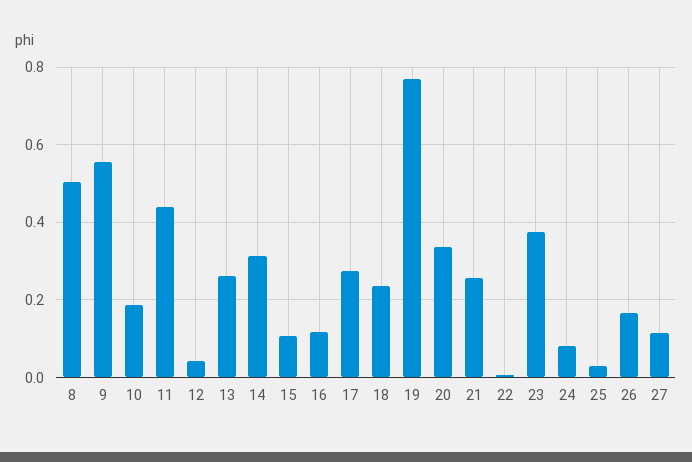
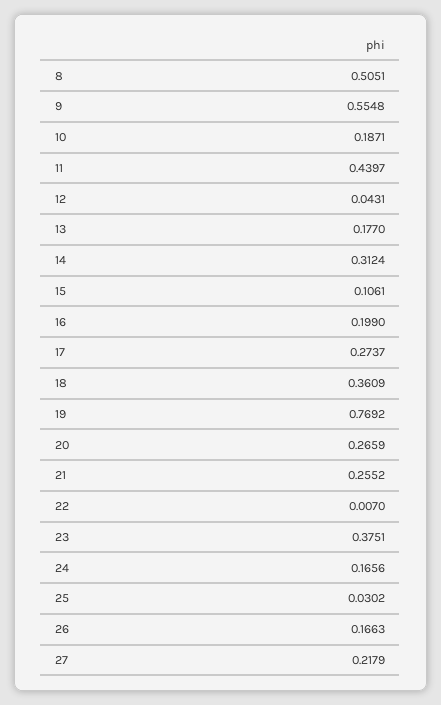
  {
    "8": 0.5051,
    "9": 0.5548,
    "10": 0.1871,
    "11": 0.4397,
    "12": 0.0431,
-   "13": 0.26,
+   "13": 0.177,
    "14": 0.3124,
    "15": 0.1061,
-   "16": 0.12,
+   "16": 0.199,
    "17": 0.2737,
-   "18": 0.24,
+   "18": 0.3609,
    "19": 0.7692,
-   "20": 0.34,
+   "20": 0.2659,
    "21": 0.2552,
    "22": 0.007,
    "23": 0.3751,
-   "24": 0.08,
+   "24": 0.1656,
    "25": 0.0302,
    "26": 0.1663,
-   "27": 0.12
+   "27": 0.2179
  }

